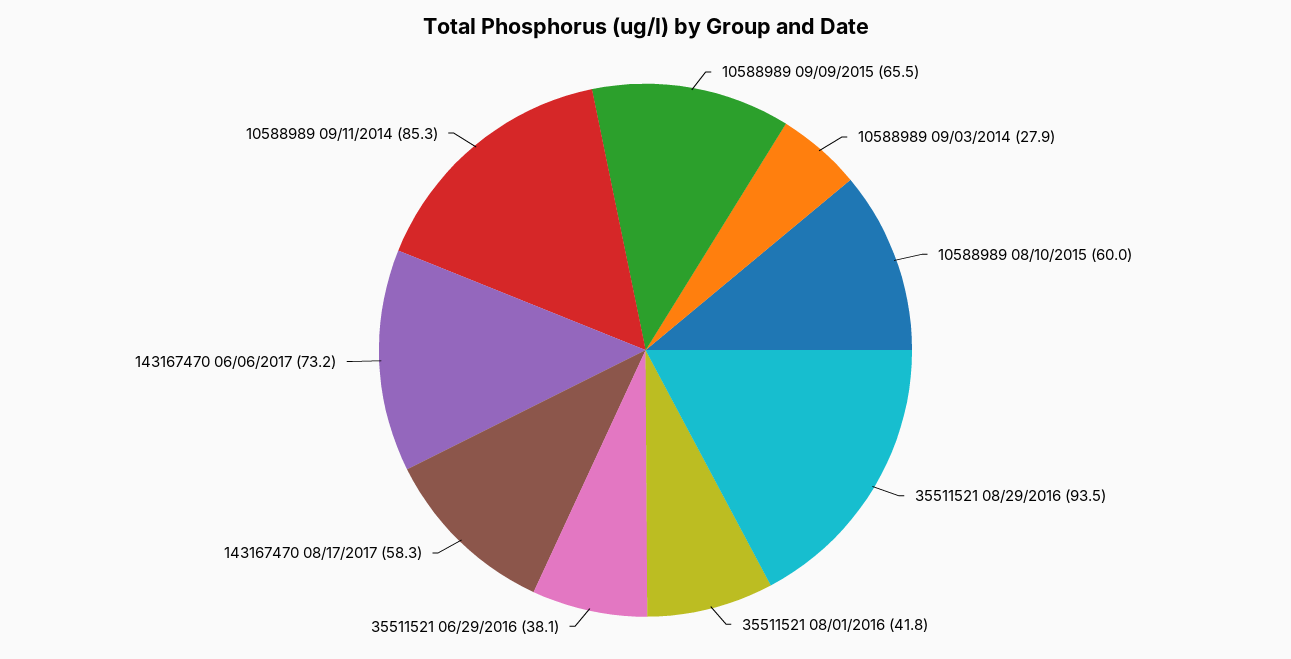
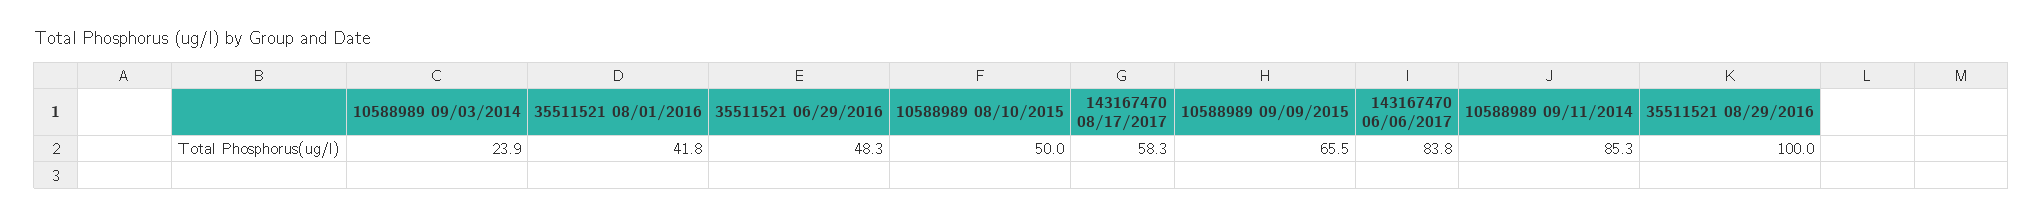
  {
    "10588989 09/09/2015": 65.5,
-   "10588989 09/03/2014": 27.9,
+   "10588989 09/03/2014": 23.9,
-   "10588989 08/10/2015": 60,
+   "10588989 08/10/2015": 50,
-   "35511521 08/29/2016": 93.5,
+   "35511521 08/29/2016": 100,
    "35511521 08/01/2016": 41.8,
-   "35511521 06/29/2016": 38.1,
+   "35511521 06/29/2016": 48.3,
    "143167470 08/17/2017": 58.3,
-   "143167470 06/06/2017": 73.2,
+   "143167470 06/06/2017": 83.8,
    "10588989 09/11/2014": 85.3
  }

